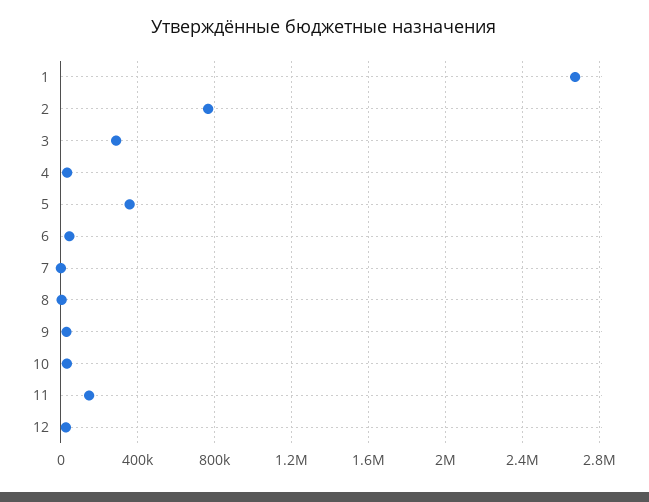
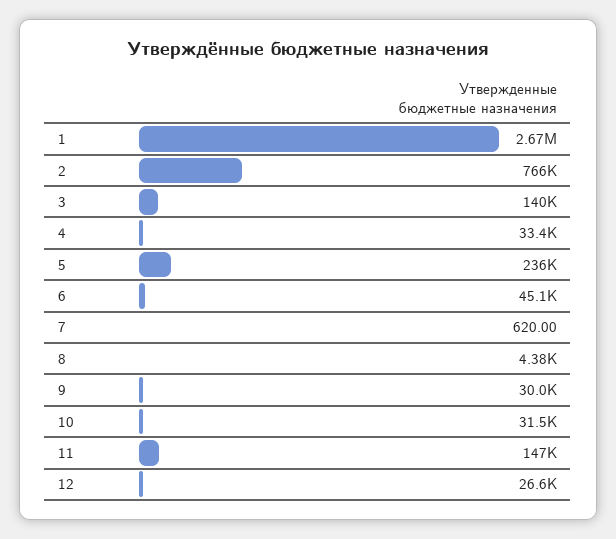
  {
    "1": 2670000,
    "2": 766000,
-   "3": 300000,
+   "3": 140000,
    "4": 33400,
-   "5": 350000,
+   "5": 236000,
    "6": 45100,
    "7": 620,
    "8": 4380,
    "9": 30000,
    "10": 31500,
    "11": 147000,
    "12": 26600
  }

